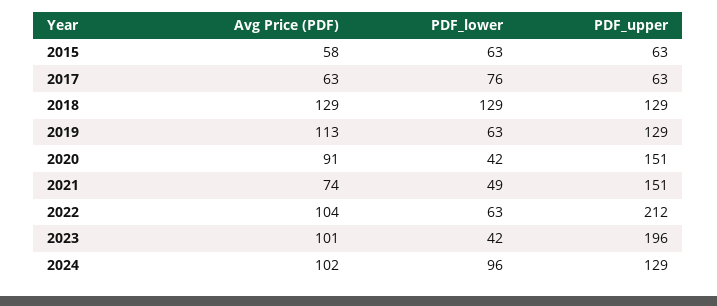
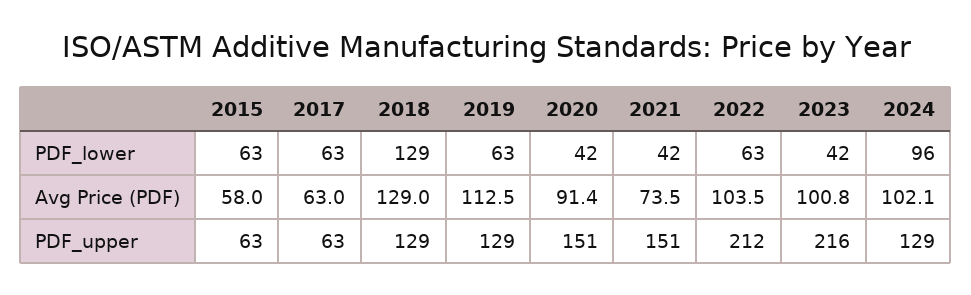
  {
    "Avg Price (PDF)": {
      "2015": 58,
      "2017": 63,
      "2018": 129,
      "2019": 112.5,
      "2020": 91.4,
      "2021": 73.5,
      "2022": 103.5,
      "2023": 100.8,
      "2024": 102.1
    },
    "PDF_lower": {
      "2015": 63,
-     "2017": 76,
+     "2017": 63,
      "2018": 129,
      "2019": 63,
      "2020": 42,
-     "2021": 49,
+     "2021": 42,
      "2022": 63,
      "2023": 42,
      "2024": 96
    },
    "PDF_upper": {
      "2015": 63,
      "2017": 63,
      "2018": 129,
      "2019": 129,
      "2020": 151,
      "2021": 151,
      "2022": 212,
-     "2023": 196,
+     "2023": 216,
      "2024": 129
    }
  }

